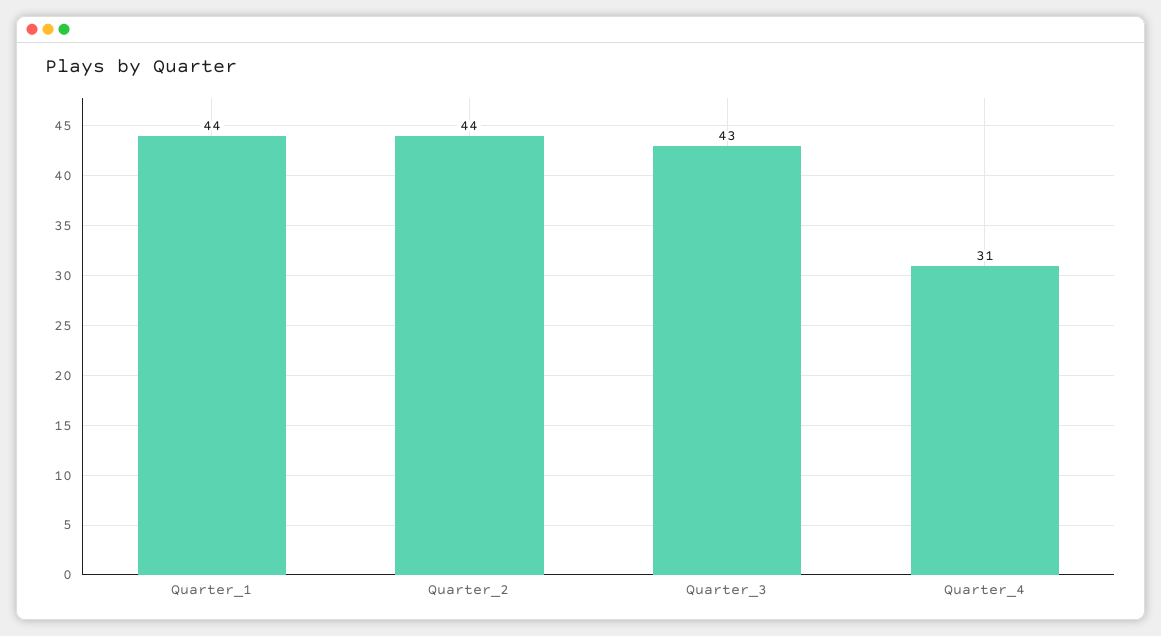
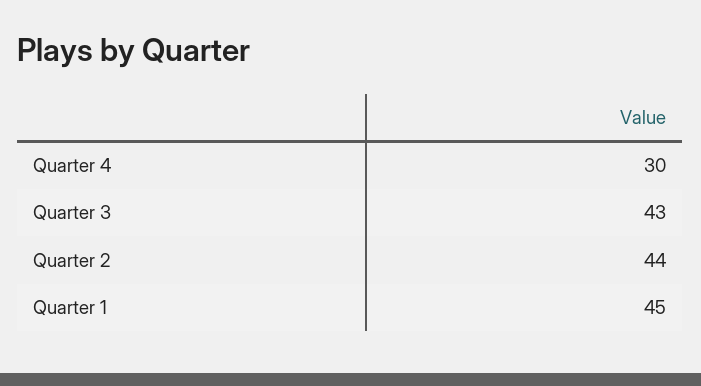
  {
-   "Quarter_1": 44,
+   "Quarter_1": 45,
    "Quarter_2": 44,
    "Quarter_3": 43,
-   "Quarter_4": 31
+   "Quarter_4": 30
  }

